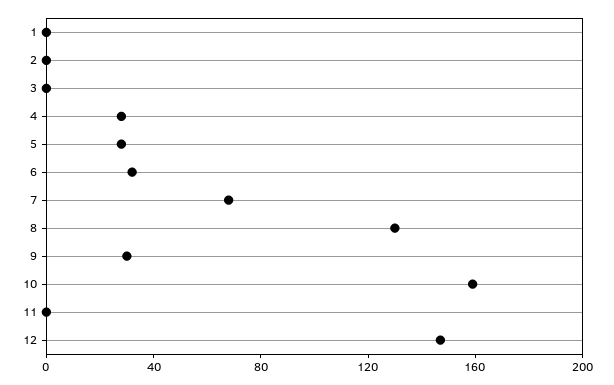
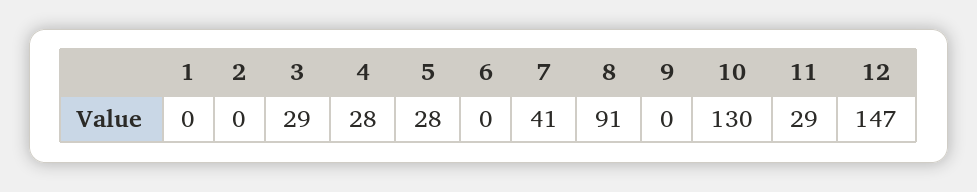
  {
    "1": 0,
    "2": 0,
-   "3": 0,
+   "3": 29,
    "4": 28,
    "5": 28,
-   "6": 30,
+   "6": 0,
-   "7": 70,
+   "7": 41,
-   "8": 130,
+   "8": 91,
-   "9": 30,
+   "9": 0,
-   "10": 160,
+   "10": 130,
-   "11": 0,
+   "11": 29,
    "12": 147
  }

